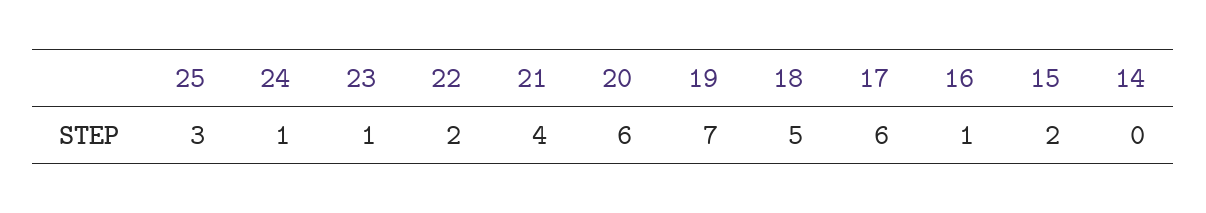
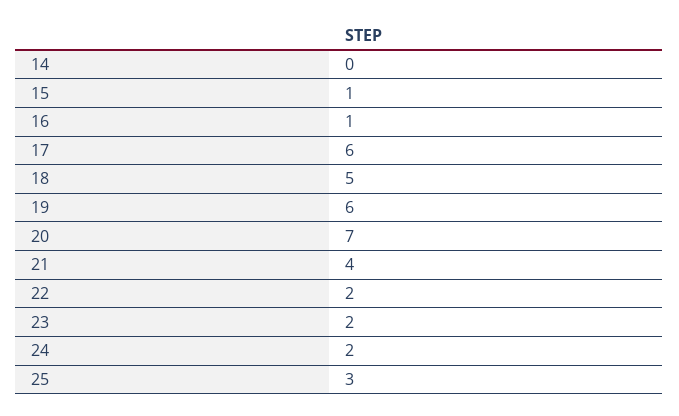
  {
    "25": 3,
-   "24": 1,
+   "24": 2,
-   "23": 1,
+   "23": 2,
    "22": 2,
    "21": 4,
-   "20": 6,
+   "20": 7,
-   "19": 7,
+   "19": 6,
    "18": 5,
    "17": 6,
    "16": 1,
-   "15": 2,
+   "15": 1,
    "14": 0
  }

